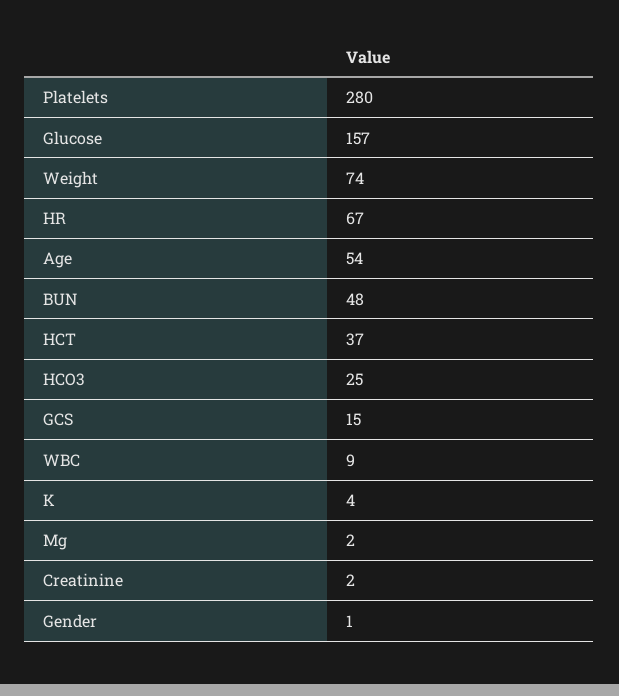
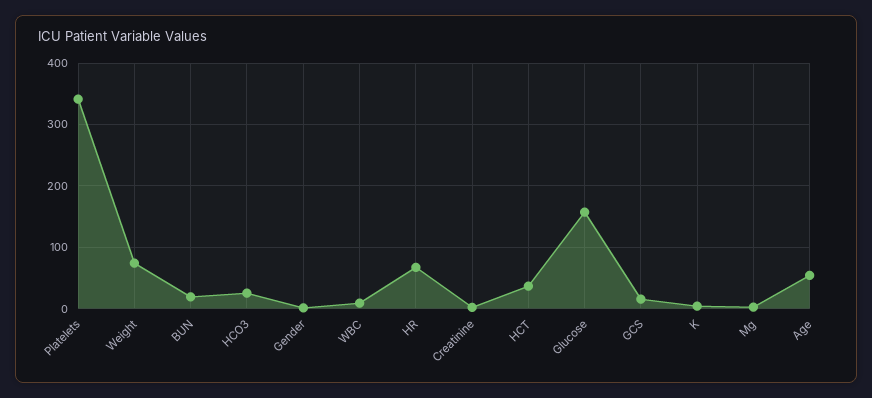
  {
-   "Platelets": 280,
+   "Platelets": 340,
    "Glucose": 157,
    "Weight": 74,
    "HR": 67,
    "Age": 54,
-   "BUN": 48,
+   "BUN": 20,
    "HCT": 37,
    "HCO3": 25,
    "GCS": 15,
    "WBC": 9,
    "K": 4,
    "Mg": 2,
    "Creatinine": 2,
    "Gender": 1
  }

